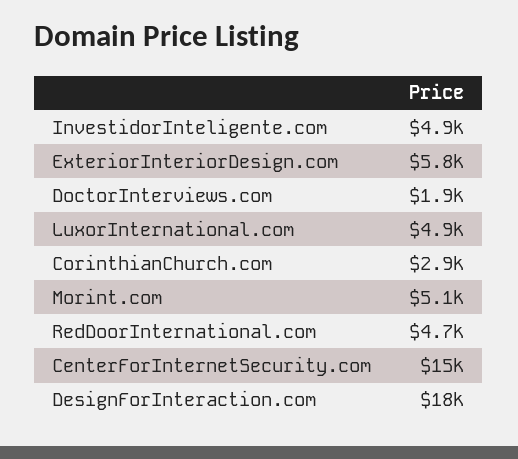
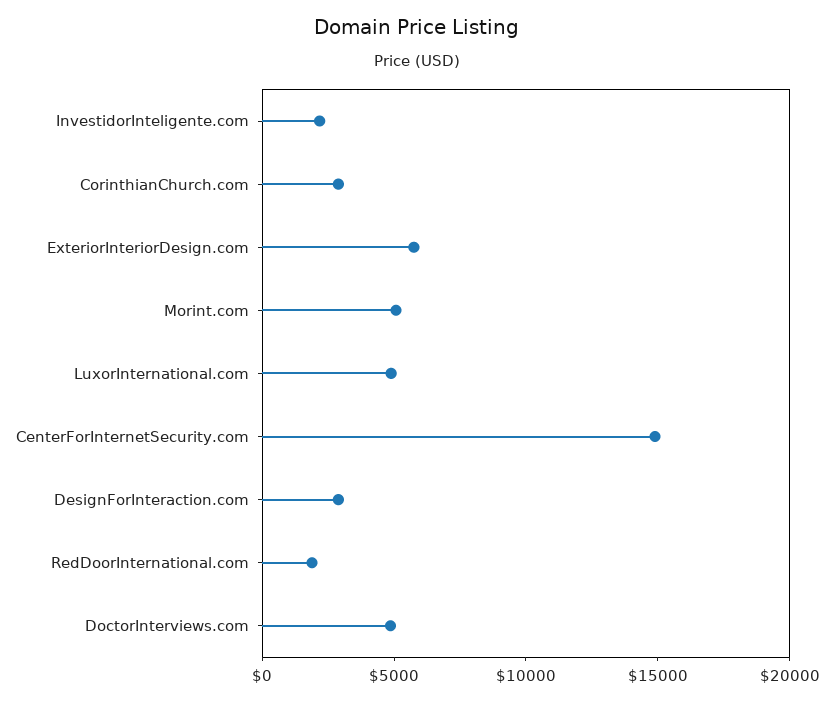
  {
-   "InvestidorInteligente.com": 4900,
+   "InvestidorInteligente.com": 2000,
    "ExteriorInteriorDesign.com": 5800,
-   "DoctorInterviews.com": 1900,
+   "DoctorInterviews.com": 5000,
    "LuxorInternational.com": 4900,
    "CorinthianChurch.com": 2900,
    "Morint.com": 5100,
-   "RedDoorInternational.com": 4700,
+   "RedDoorInternational.com": 2000,
    "CenterForInternetSecurity.com": 15000,
-   "DesignForInteraction.com": 18000
+   "DesignForInteraction.com": 3000
  }

